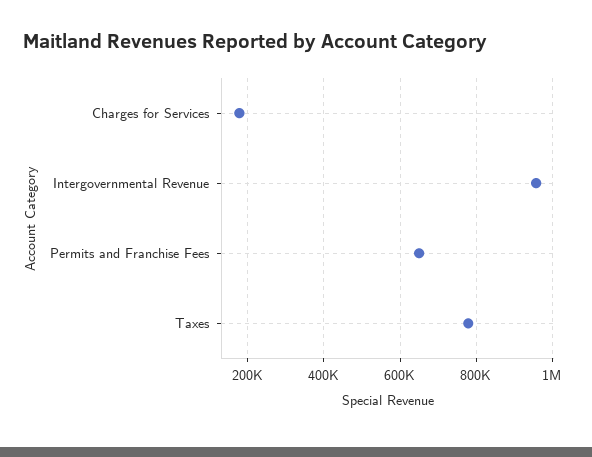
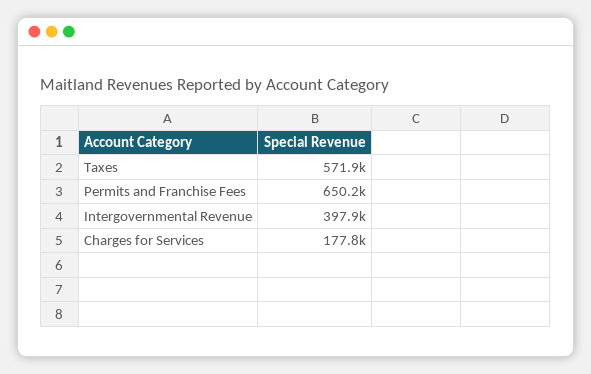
  {
    "Charges for Services": 177800,
-   "Intergovernmental Revenue": 960000,
+   "Intergovernmental Revenue": 397900,
    "Permits and Franchise Fees": 650200,
-   "Taxes": 780000
+   "Taxes": 571900
  }

